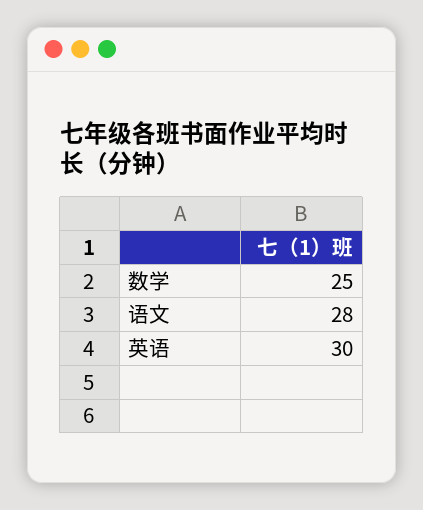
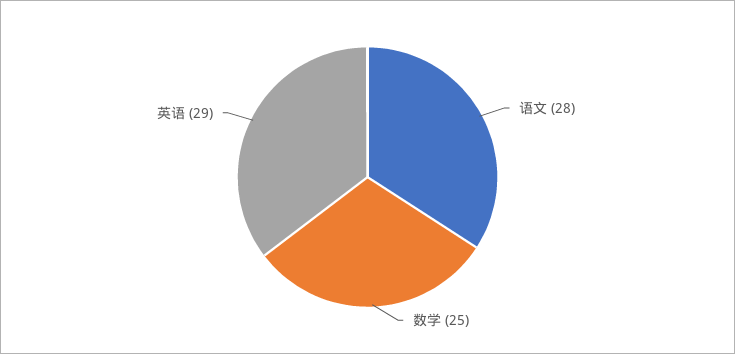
  {
    "数学": 25,
    "语文": 28,
-   "英语": 30
+   "英语": 29
  }

